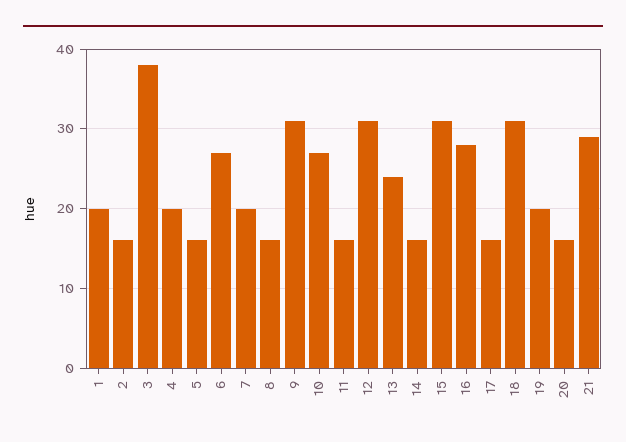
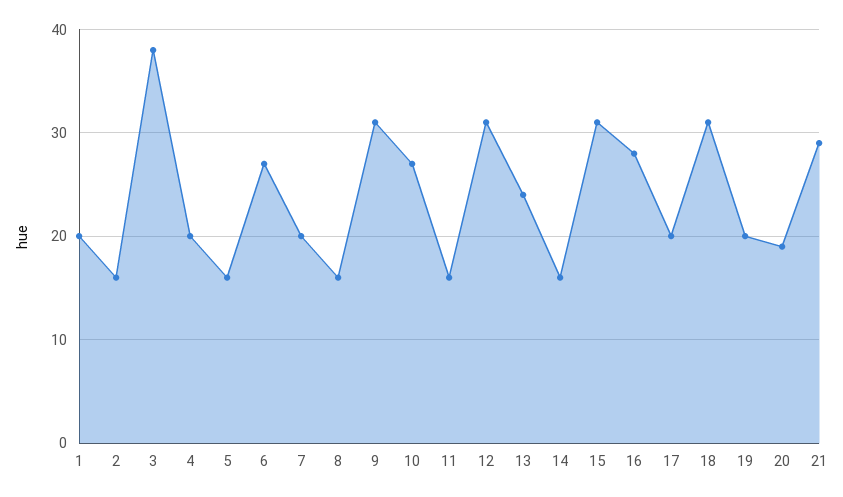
  {
    "1": 20,
    "2": 16,
    "3": 38,
    "4": 20,
    "5": 16,
    "6": 27,
    "7": 20,
    "8": 16,
    "9": 31,
    "10": 27,
    "11": 16,
    "12": 31,
    "13": 24,
    "14": 16,
    "15": 31,
    "16": 28,
-   "17": 16,
+   "17": 20,
    "18": 31,
    "19": 20,
-   "20": 16,
+   "20": 19,
    "21": 29
  }

